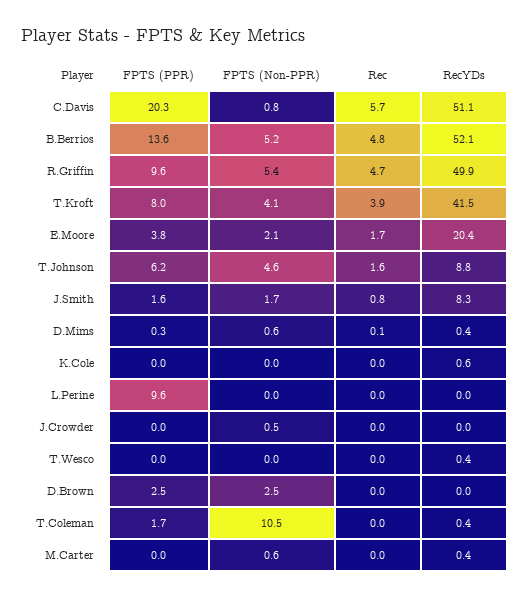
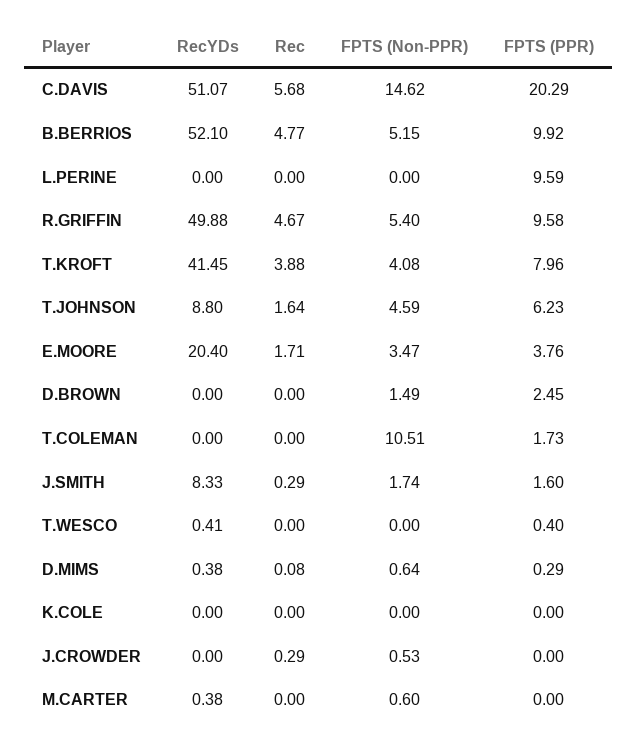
  {
    "FPTS (PPR)": {
      "C.Davis": 20.29,
-     "B.Berrios": 13.6,
+     "B.Berrios": 9.92,
      "R.Griffin": 9.58,
      "T.Kroft": 7.96,
      "E.Moore": 3.76,
      "T.Johnson": 6.23,
      "J.Smith": 1.6,
      "D.Mims": 0.29,
      "K.Cole": 0,
      "L.Perine": 9.59,
      "J.Crowder": 0,
-     "T.Wesco": 0,
+     "T.Wesco": 0.4,
      "D.Brown": 2.45,
      "T.Coleman": 1.73,
      "M.Carter": 0
    },
    "FPTS (Non-PPR)": {
-     "C.Davis": 0.8,
+     "C.Davis": 14.62,
      "B.Berrios": 5.15,
      "R.Griffin": 5.4,
      "T.Kroft": 4.08,
-     "E.Moore": 2.1,
+     "E.Moore": 3.47,
      "T.Johnson": 4.59,
      "J.Smith": 1.74,
      "D.Mims": 0.64,
      "K.Cole": 0,
      "L.Perine": 0,
      "J.Crowder": 0.53,
      "T.Wesco": 0,
-     "D.Brown": 2.5,
+     "D.Brown": 1.49,
      "T.Coleman": 10.51,
      "M.Carter": 0.6
    },
    "Rec": {
      "C.Davis": 5.68,
      "B.Berrios": 4.77,
      "R.Griffin": 4.67,
      "T.Kroft": 3.88,
      "E.Moore": 1.71,
      "T.Johnson": 1.64,
-     "J.Smith": 0.8,
+     "J.Smith": 0.29,
      "D.Mims": 0.08,
      "K.Cole": 0,
      "L.Perine": 0,
-     "J.Crowder": 0,
+     "J.Crowder": 0.29,
      "T.Wesco": 0,
      "D.Brown": 0,
      "T.Coleman": 0,
      "M.Carter": 0
    },
    "RecYDs": {
      "C.Davis": 51.07,
      "B.Berrios": 52.1,
      "R.Griffin": 49.88,
      "T.Kroft": 41.45,
      "E.Moore": 20.4,
      "T.Johnson": 8.8,
      "J.Smith": 8.33,
      "D.Mims": 0.38,
-     "K.Cole": 0.6,
+     "K.Cole": 0,
      "L.Perine": 0,
      "J.Crowder": 0,
      "T.Wesco": 0.41,
      "D.Brown": 0,
-     "T.Coleman": 0.4,
+     "T.Coleman": 0,
      "M.Carter": 0.38
    }
  }

